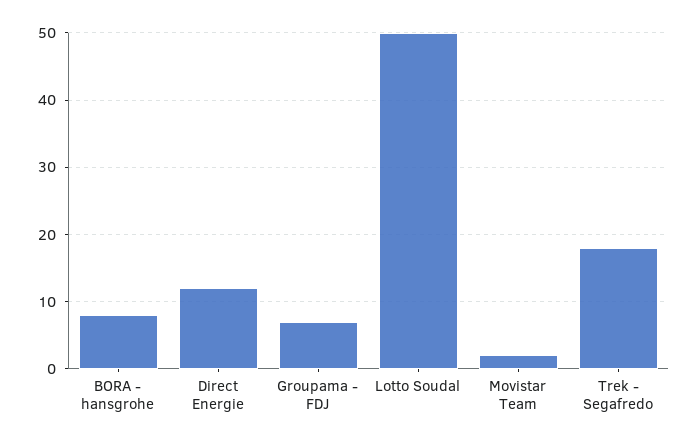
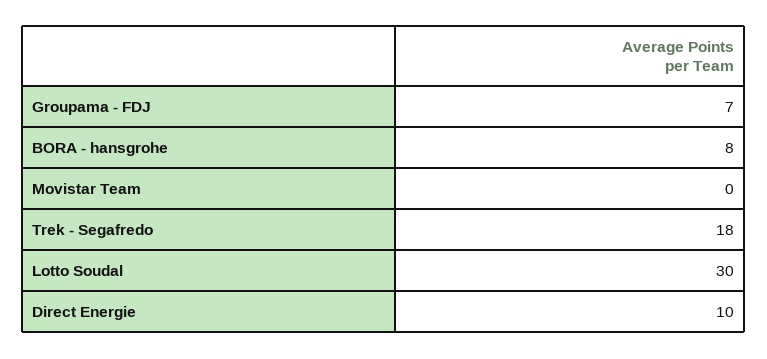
  {
    "BORA - hansgrohe": 8,
-   "Direct Energie": 12,
+   "Direct Energie": 10,
    "Groupama - FDJ": 7,
-   "Lotto Soudal": 50,
+   "Lotto Soudal": 30,
-   "Movistar Team": 2,
+   "Movistar Team": 0,
    "Trek - Segafredo": 18
  }

